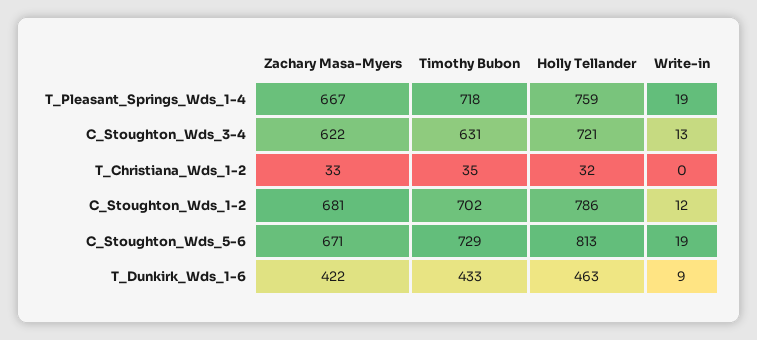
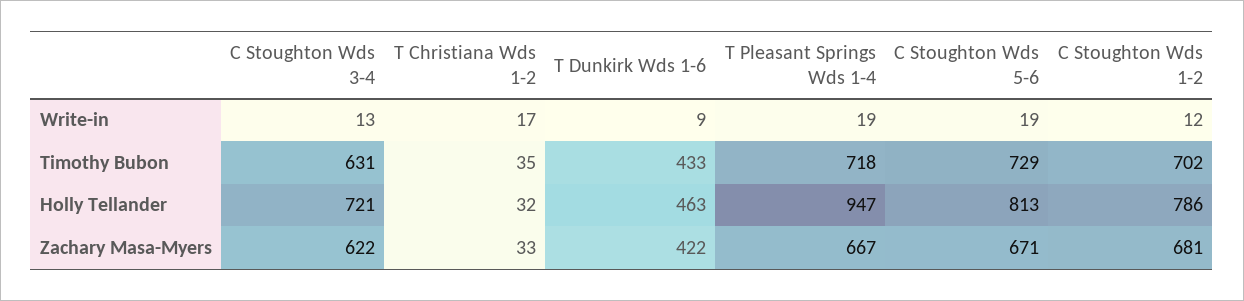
  {
    "Zachary Masa-Myers": {
      "T_Pleasant_Springs_Wds_1-4": 667,
      "C_Stoughton_Wds_3-4": 622,
      "T_Christiana_Wds_1-2": 33,
      "C_Stoughton_Wds_1-2": 681,
      "C_Stoughton_Wds_5-6": 671,
      "T_Dunkirk_Wds_1-6": 422
    },
    "Timothy Bubon": {
      "T_Pleasant_Springs_Wds_1-4": 718,
      "C_Stoughton_Wds_3-4": 631,
      "T_Christiana_Wds_1-2": 35,
      "C_Stoughton_Wds_1-2": 702,
      "C_Stoughton_Wds_5-6": 729,
      "T_Dunkirk_Wds_1-6": 433
    },
    "Holly Tellander": {
-     "T_Pleasant_Springs_Wds_1-4": 759,
+     "T_Pleasant_Springs_Wds_1-4": 947,
      "C_Stoughton_Wds_3-4": 721,
      "T_Christiana_Wds_1-2": 32,
      "C_Stoughton_Wds_1-2": 786,
      "C_Stoughton_Wds_5-6": 813,
      "T_Dunkirk_Wds_1-6": 463
    },
    "Write-in": {
      "T_Pleasant_Springs_Wds_1-4": 19,
      "C_Stoughton_Wds_3-4": 13,
-     "T_Christiana_Wds_1-2": 0,
+     "T_Christiana_Wds_1-2": 17,
      "C_Stoughton_Wds_1-2": 12,
      "C_Stoughton_Wds_5-6": 19,
      "T_Dunkirk_Wds_1-6": 9
    }
  }

